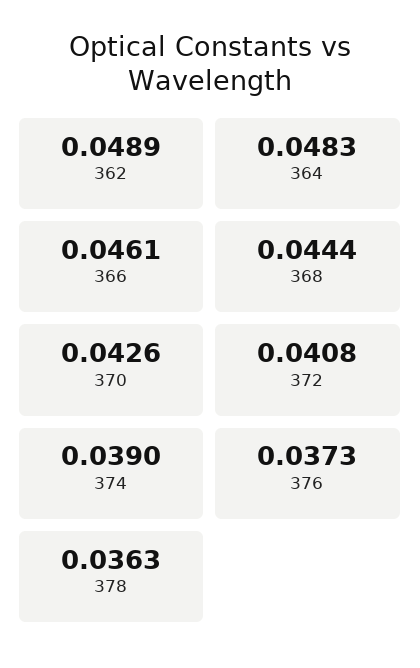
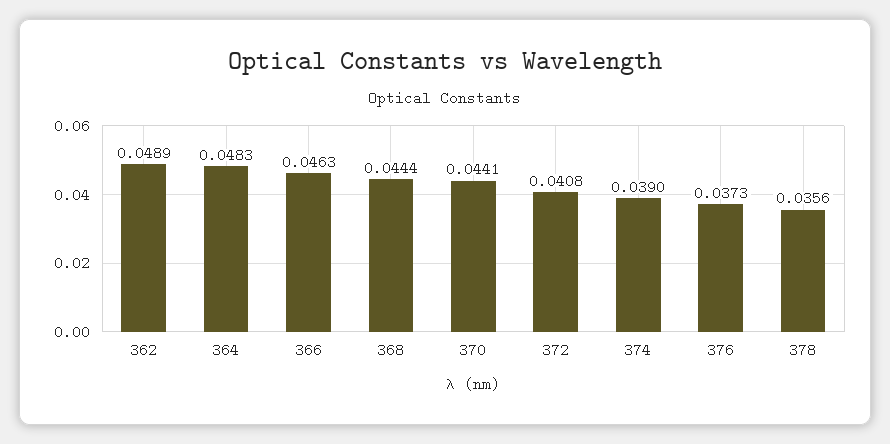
  {
    "362": 0.0489,
    "364": 0.0483,
-   "366": 0.0461,
+   "366": 0.0463,
    "368": 0.0444,
-   "370": 0.0426,
+   "370": 0.0441,
    "372": 0.0408,
    "374": 0.039,
    "376": 0.0373,
-   "378": 0.0363
+   "378": 0.0356
  }

